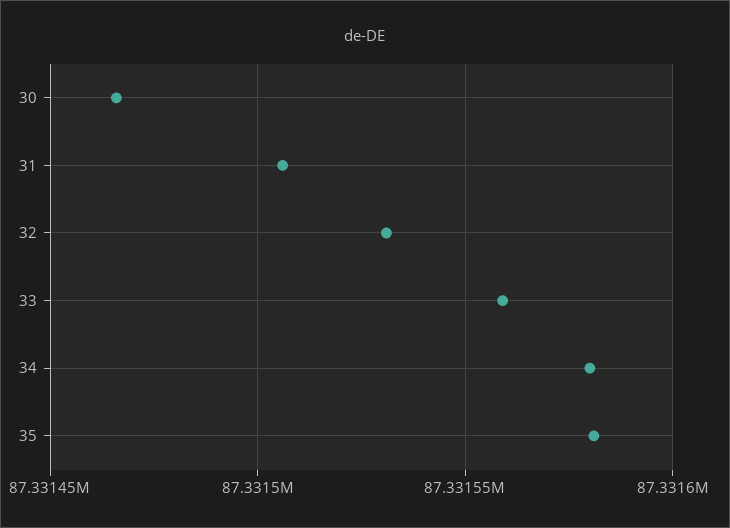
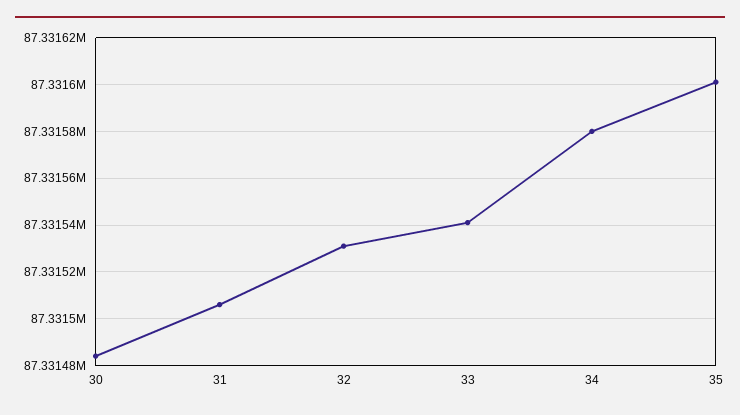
  {
-   "30": 87331465,
+   "30": 87331485,
    "31": 87331505,
    "32": 87331530,
-   "33": 87331560,
+   "33": 87331540,
    "34": 87331580,
-   "35": 87331580
+   "35": 87331600
  }

